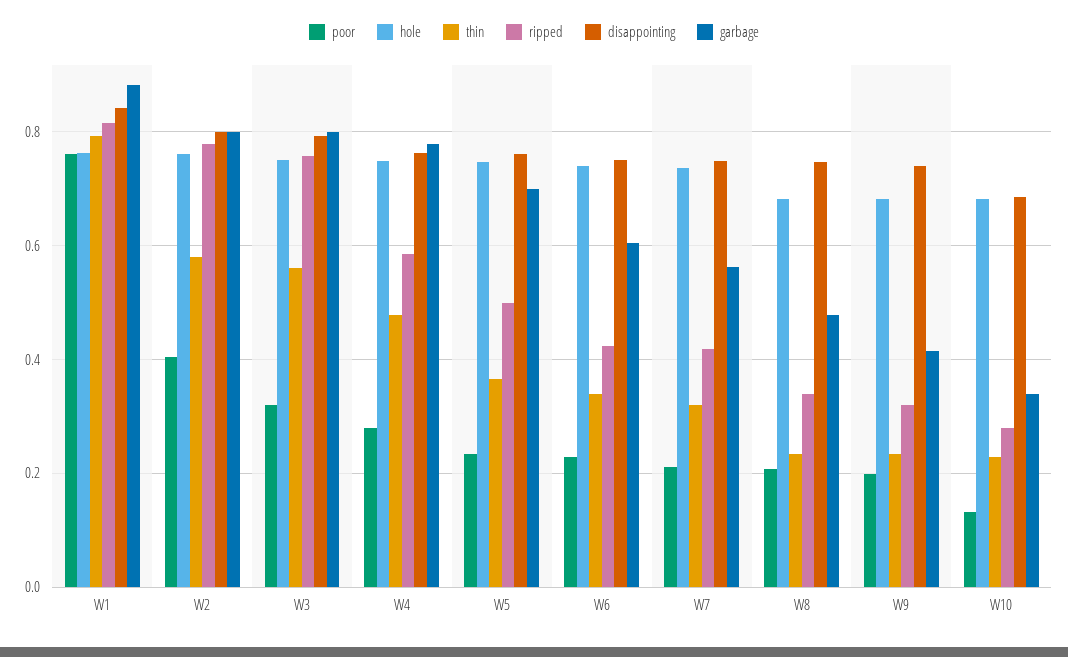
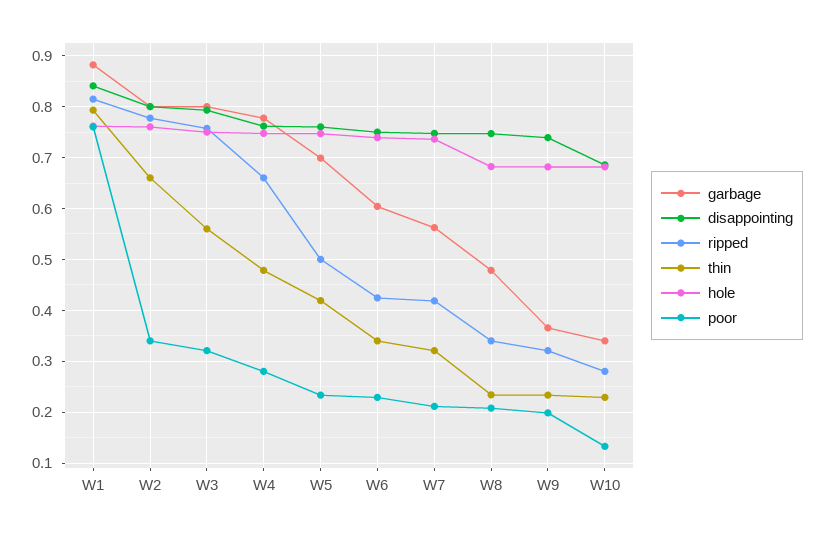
  {
    "poor": {
      "W1": 0.76,
-     "W2": 0.4,
+     "W2": 0.34,
      "W3": 0.32,
      "W4": 0.28,
      "W5": 0.24,
      "W6": 0.22,
      "W7": 0.22,
      "W8": 0.2,
      "W9": 0.2,
      "W10": 0.14
    },
    "hole": {
      "W1": 0.76,
      "W2": 0.76,
      "W3": 0.76,
      "W4": 0.74,
      "W5": 0.74,
      "W6": 0.74,
      "W7": 0.74,
      "W8": 0.68,
      "W9": 0.68,
      "W10": 0.68
    },
    "thin": {
      "W1": 0.8,
-     "W2": 0.58,
+     "W2": 0.66,
      "W3": 0.56,
      "W4": 0.48,
-     "W5": 0.36,
+     "W5": 0.42,
      "W6": 0.34,
      "W7": 0.32,
      "W8": 0.24,
      "W9": 0.24,
      "W10": 0.22
    },
    "ripped": {
      "W1": 0.82,
      "W2": 0.78,
      "W3": 0.76,
-     "W4": 0.58,
+     "W4": 0.66,
      "W5": 0.5,
      "W6": 0.42,
      "W7": 0.42,
      "W8": 0.34,
      "W9": 0.32,
      "W10": 0.28
    },
    "disappointing": {
      "W1": 0.84,
      "W2": 0.8,
      "W3": 0.8,
      "W4": 0.76,
      "W5": 0.76,
      "W6": 0.76,
      "W7": 0.74,
      "W8": 0.74,
      "W9": 0.74,
      "W10": 0.68
    },
    "garbage": {
      "W1": 0.88,
      "W2": 0.8,
      "W3": 0.8,
      "W4": 0.78,
      "W5": 0.7,
      "W6": 0.6,
      "W7": 0.56,
      "W8": 0.48,
-     "W9": 0.42,
+     "W9": 0.36,
      "W10": 0.34
    }
  }

